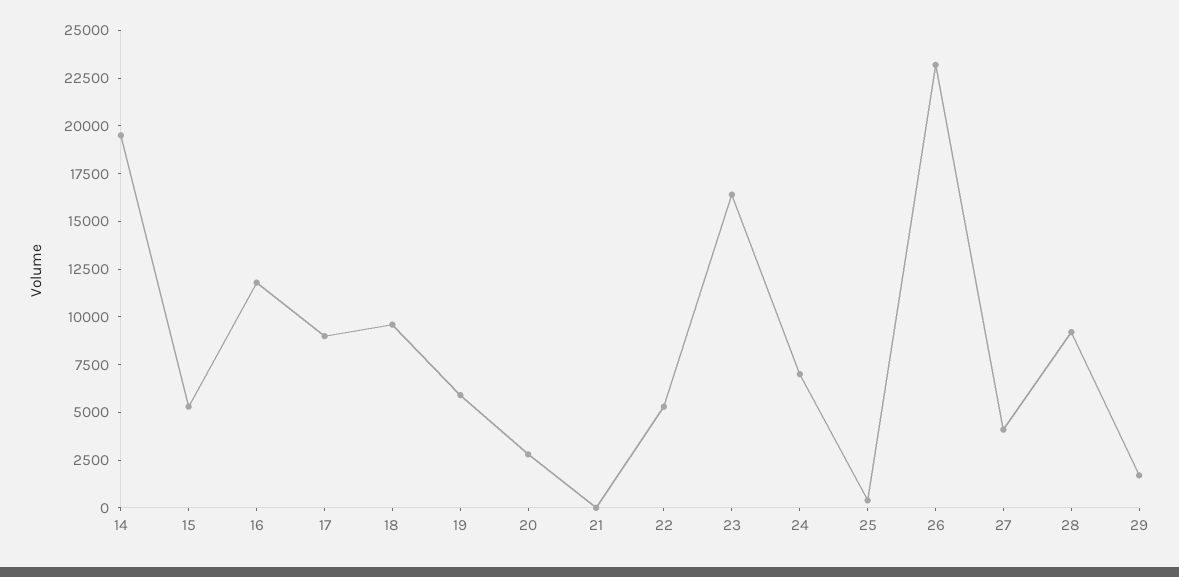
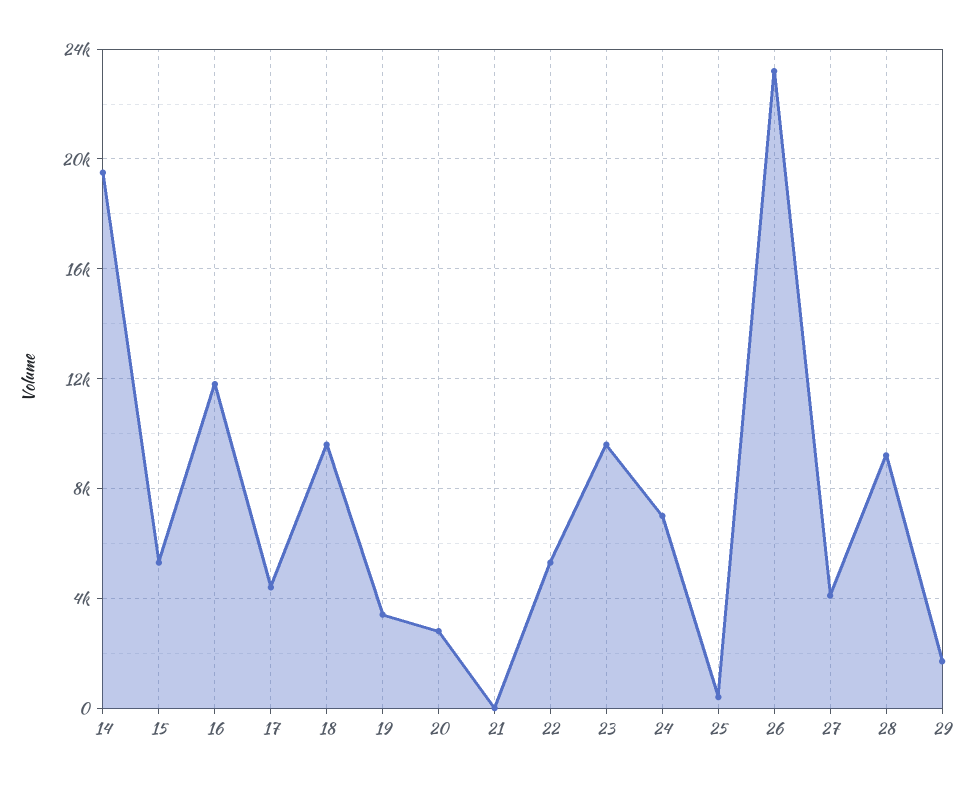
  {
    "14": 19500,
    "15": 5500,
    "16": 12000,
-   "17": 9000,
+   "17": 4500,
    "18": 9500,
-   "19": 6000,
+   "19": 3500,
    "20": 3000,
    "21": 0,
    "22": 5500,
-   "23": 16500,
+   "23": 9500,
    "24": 7000,
    "25": 500,
    "26": 23000,
    "27": 4000,
    "28": 9000,
    "29": 1500
  }

